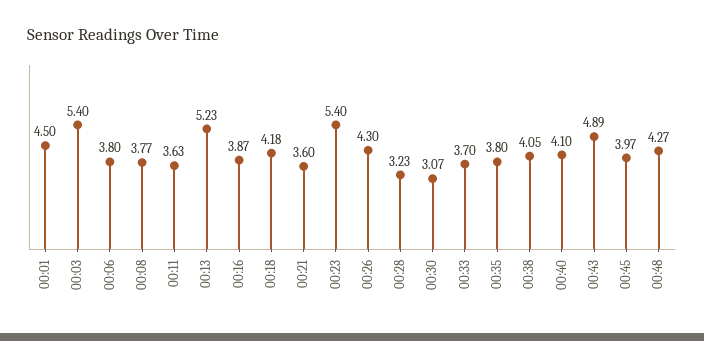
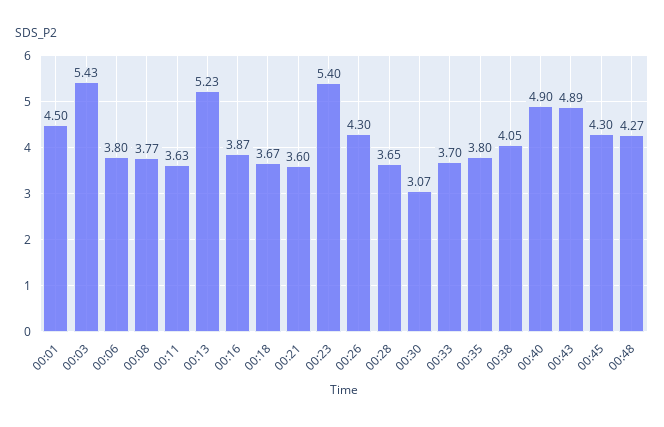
  {
    "00:01": 4.5,
-   "00:03": 5.4,
+   "00:03": 5.43,
    "00:06": 3.8,
    "00:08": 3.77,
    "00:11": 3.63,
    "00:13": 5.23,
    "00:16": 3.87,
-   "00:18": 4.18,
+   "00:18": 3.67,
    "00:21": 3.6,
    "00:23": 5.4,
    "00:26": 4.3,
-   "00:28": 3.23,
+   "00:28": 3.65,
    "00:30": 3.07,
    "00:33": 3.7,
    "00:35": 3.8,
    "00:38": 4.05,
-   "00:40": 4.1,
+   "00:40": 4.9,
    "00:43": 4.89,
-   "00:45": 3.97,
+   "00:45": 4.3,
    "00:48": 4.27
  }

